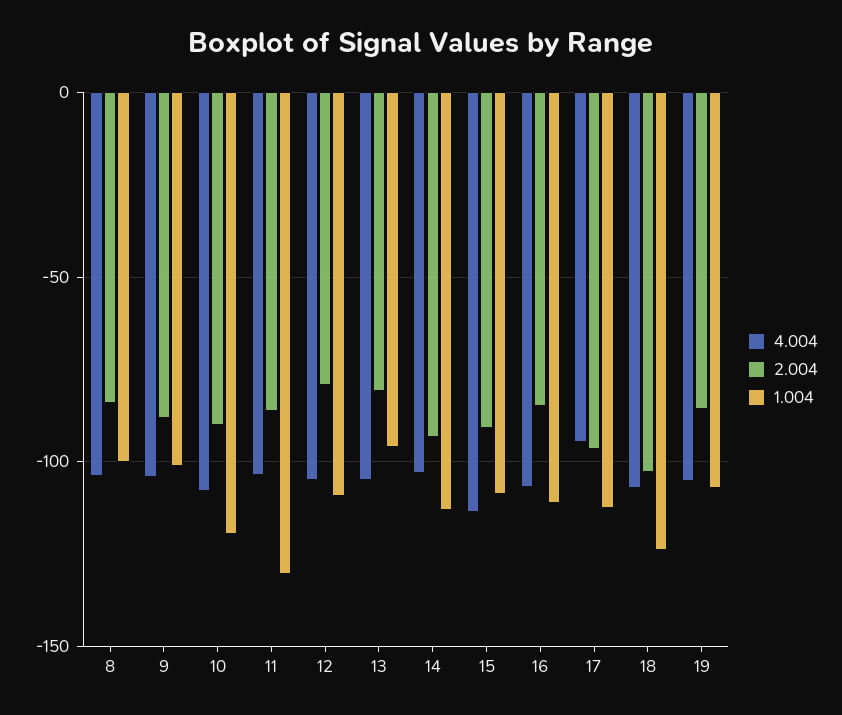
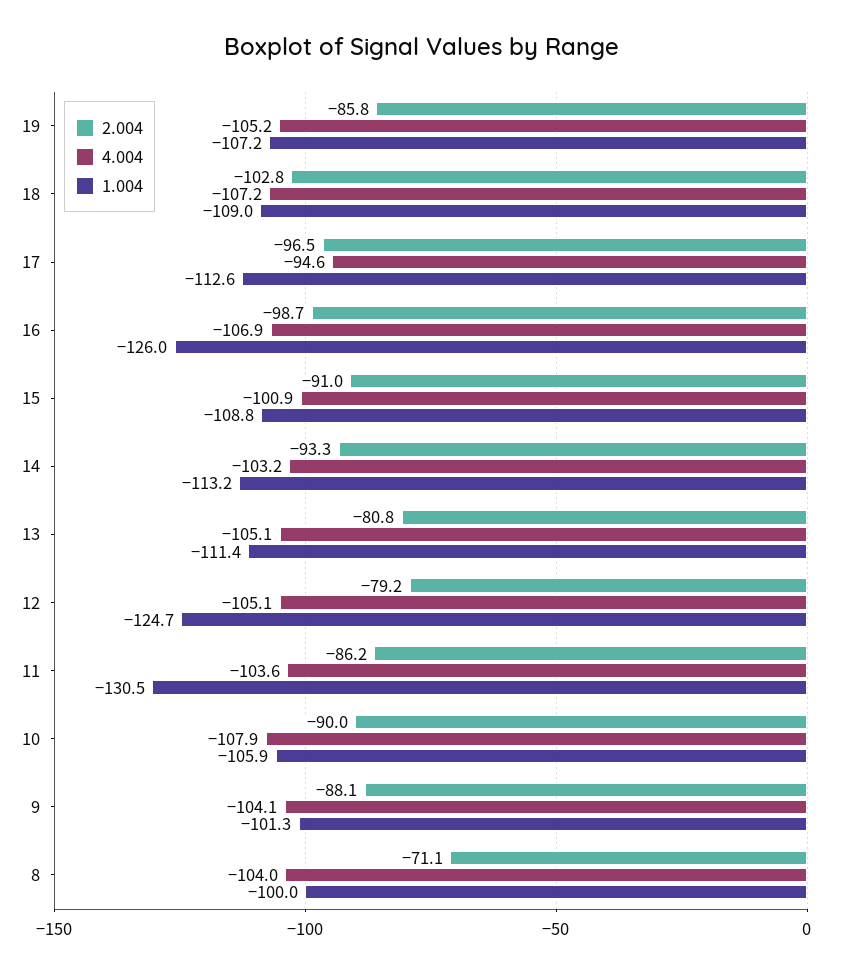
  {
    "4.004": {
      "8": -104,
      "9": -104.1,
      "10": -107.9,
      "11": -103.6,
      "12": -105.1,
      "13": -105.1,
      "14": -103.2,
-     "15": -115,
+     "15": -100.9,
      "16": -106.9,
      "17": -94.6,
      "18": -107.2,
      "19": -105.2
    },
    "2.004": {
-     "8": -85,
+     "8": -71.1,
      "9": -88.1,
      "10": -90,
      "11": -86.2,
      "12": -79.2,
      "13": -80.8,
      "14": -93.3,
      "15": -91,
-     "16": -85,
+     "16": -98.7,
      "17": -96.5,
      "18": -102.8,
      "19": -85.8
    },
    "1.004": {
      "8": -100,
      "9": -101.3,
-     "10": -120,
+     "10": -105.9,
      "11": -130.5,
-     "12": -110,
+     "12": -124.7,
-     "13": -95,
+     "13": -111.4,
      "14": -113.2,
      "15": -108.8,
-     "16": -110,
+     "16": -126,
      "17": -112.6,
-     "18": -125,
+     "18": -109,
      "19": -107.2
    }
  }

